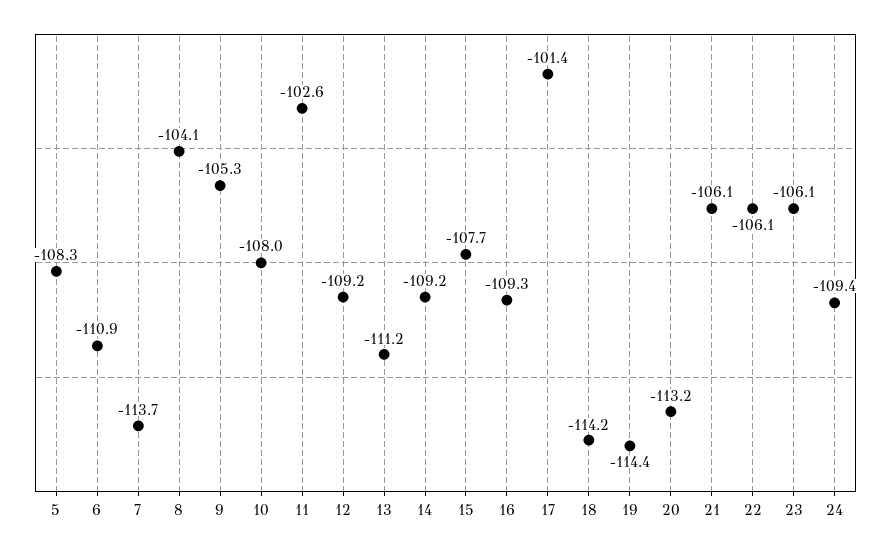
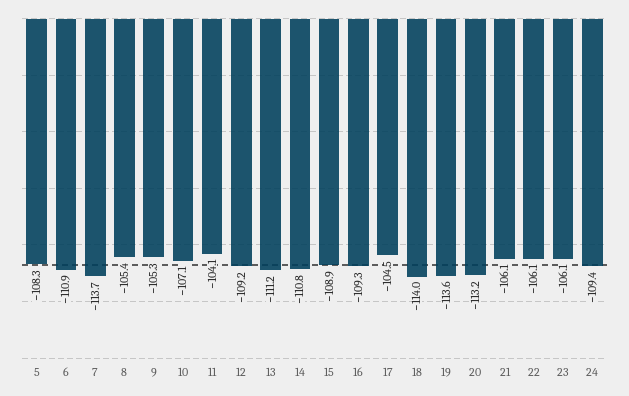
  {
    "5": -108.3,
    "6": -110.9,
    "7": -113.7,
-   "8": -104.1,
+   "8": -105.4,
    "9": -105.3,
-   "10": -108,
+   "10": -107.1,
-   "11": -102.6,
+   "11": -104.1,
    "12": -109.2,
    "13": -111.2,
-   "14": -109.2,
+   "14": -110.8,
-   "15": -107.7,
+   "15": -108.9,
    "16": -109.3,
-   "17": -101.4,
+   "17": -104.5,
-   "18": -114.2,
+   "18": -114,
-   "19": -114.4,
+   "19": -113.6,
    "20": -113.2,
    "21": -106.1,
    "22": -106.1,
    "23": -106.1,
    "24": -109.4
  }

